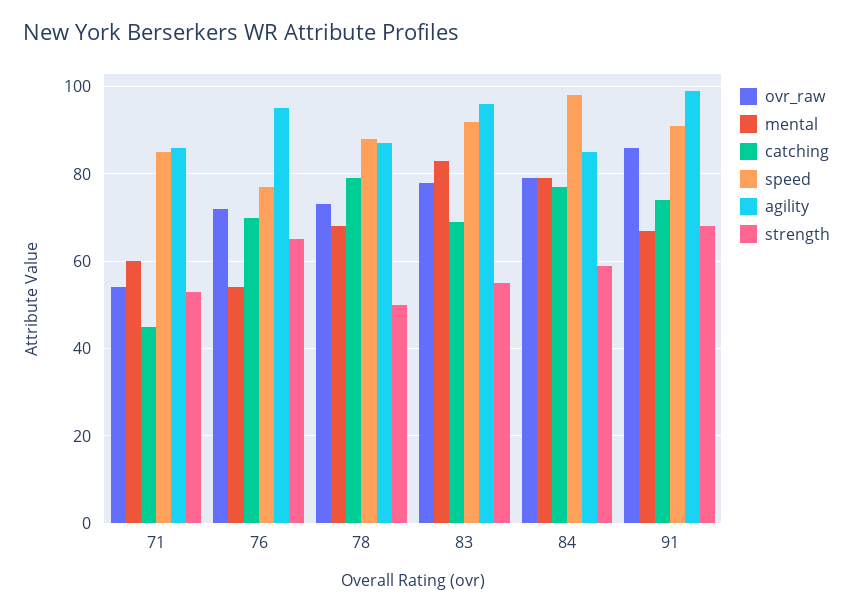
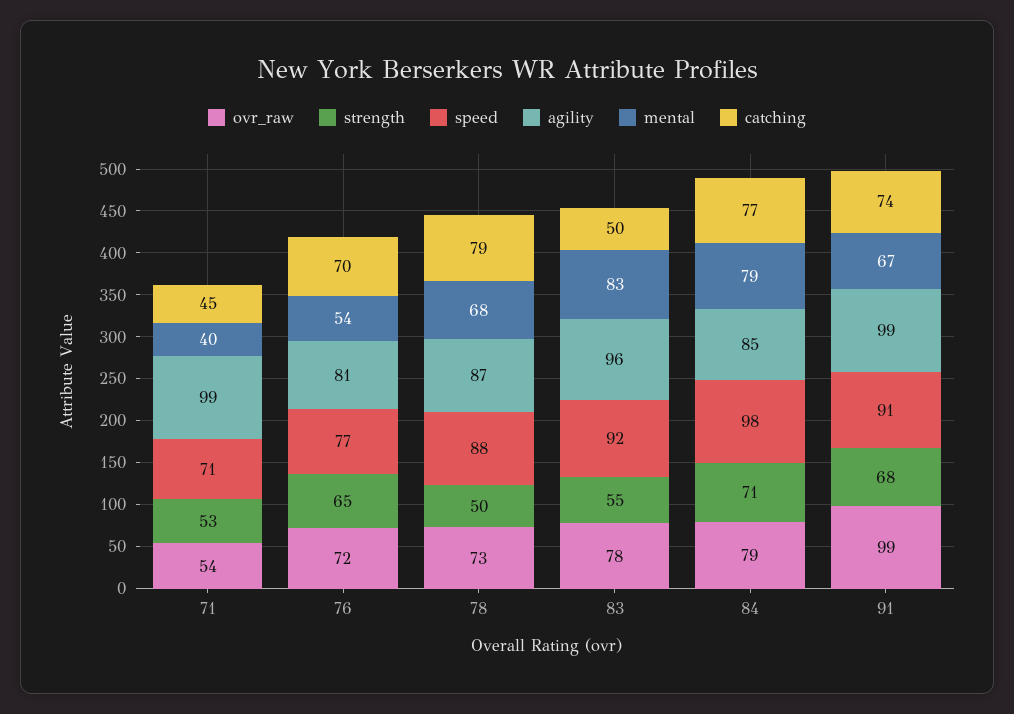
  {
    "ovr_raw": {
      "71": 54,
      "76": 72,
      "78": 73,
      "83": 78,
      "84": 79,
-     "91": 85
+     "91": 99
    },
    "mental": {
-     "71": 60,
+     "71": 40,
      "76": 54,
      "78": 68,
      "83": 83,
      "84": 79,
      "91": 67
    },
    "catching": {
      "71": 45,
      "76": 70,
      "78": 79,
-     "83": 70,
+     "83": 50,
      "84": 77,
      "91": 74
    },
    "speed": {
-     "71": 85,
+     "71": 71,
      "76": 77,
      "78": 88,
      "83": 92,
      "84": 98,
      "91": 91
    },
    "agility": {
-     "71": 85,
+     "71": 99,
-     "76": 95,
+     "76": 81,
      "78": 87,
      "83": 96,
      "84": 85,
      "91": 99
    },
    "strength": {
      "71": 53,
      "76": 65,
      "78": 50,
      "83": 55,
-     "84": 60,
+     "84": 71,
      "91": 68
    }
  }

